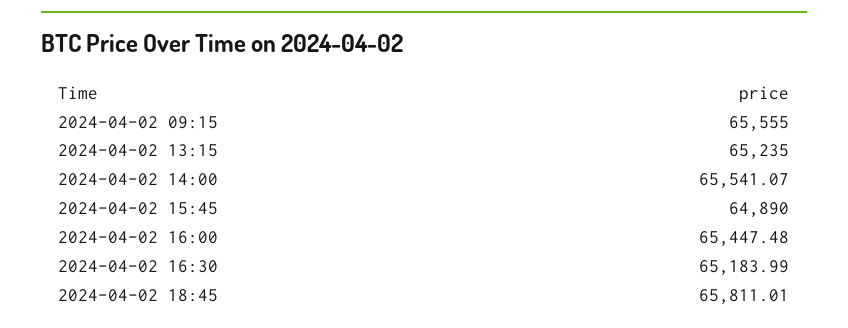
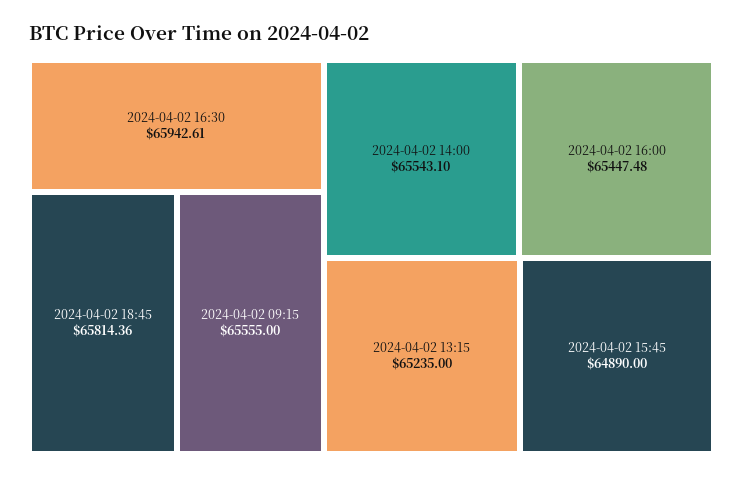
  {
    "2024-04-02 09:15": 65555,
    "2024-04-02 13:15": 65235,
-   "2024-04-02 14:00": 65541.07,
+   "2024-04-02 14:00": 65543.1,
    "2024-04-02 15:45": 64890,
    "2024-04-02 16:00": 65447.48,
-   "2024-04-02 16:30": 65183.99,
+   "2024-04-02 16:30": 65942.61,
-   "2024-04-02 18:45": 65811.01
+   "2024-04-02 18:45": 65814.36
  }

